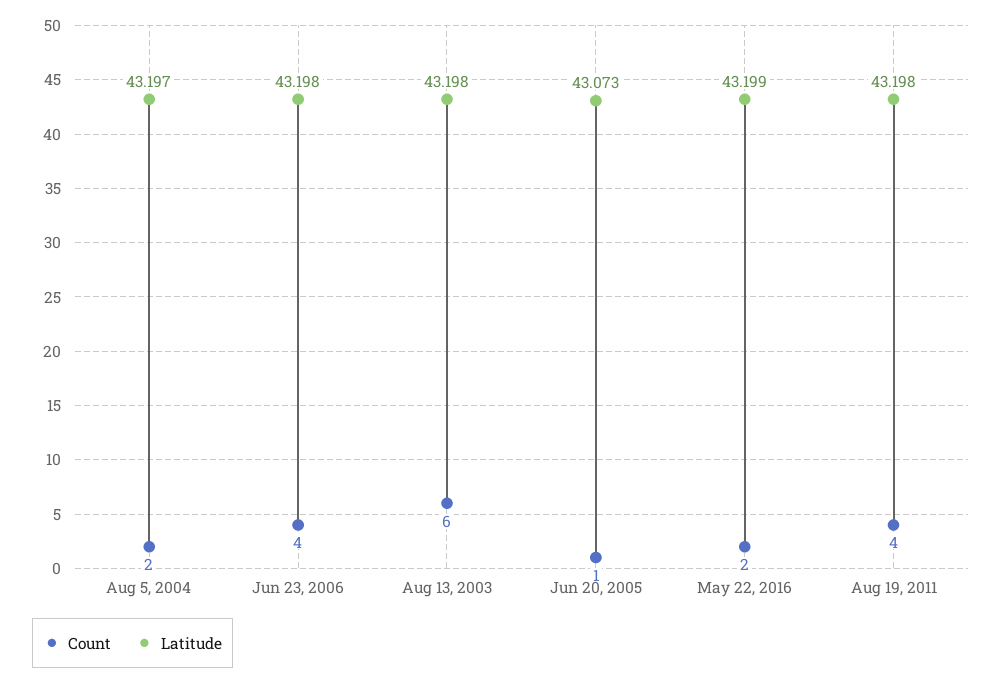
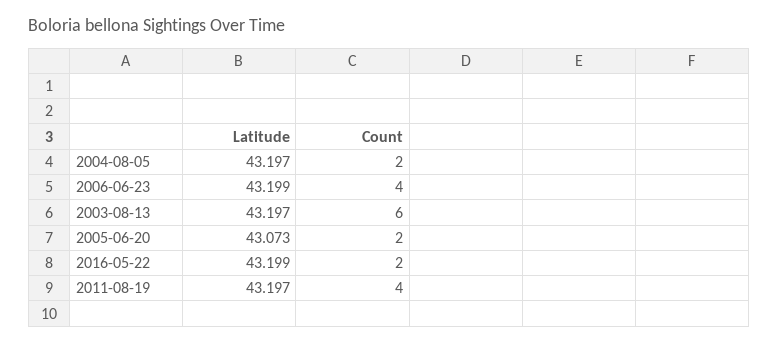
  {
    "Count": {
      "Aug 5, 2004": 2,
      "Jun 23, 2006": 4,
      "Aug 13, 2003": 6,
-     "Jun 20, 2005": 1,
+     "Jun 20, 2005": 2,
      "May 22, 2016": 2,
      "Aug 19, 2011": 4
    },
    "Latitude": {
      "Aug 5, 2004": 43.197,
-     "Jun 23, 2006": 43.198,
+     "Jun 23, 2006": 43.199,
-     "Aug 13, 2003": 43.198,
+     "Aug 13, 2003": 43.197,
      "Jun 20, 2005": 43.073,
      "May 22, 2016": 43.199,
-     "Aug 19, 2011": 43.198
+     "Aug 19, 2011": 43.197
    }
  }

